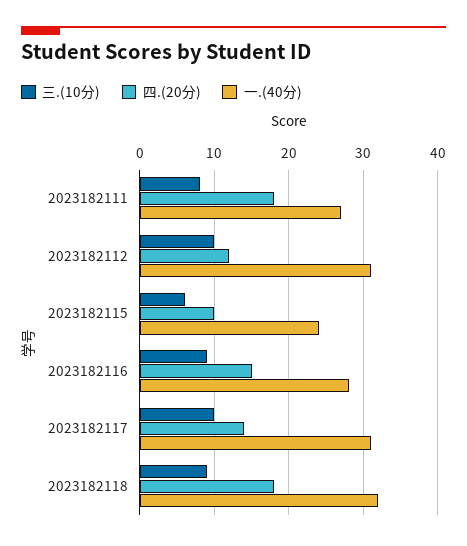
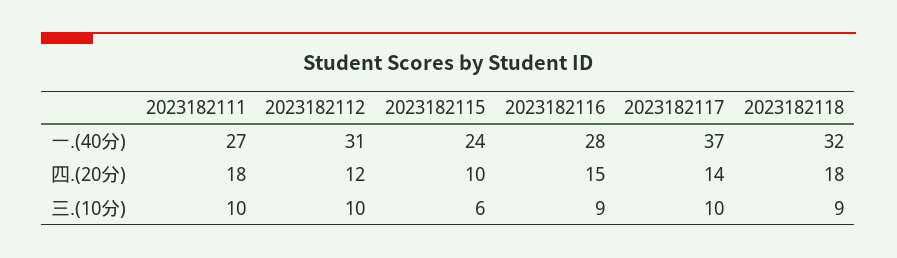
  {
    "三.(10分)": {
-     "2023182111": 8,
+     "2023182111": 10,
      "2023182112": 10,
      "2023182115": 6,
      "2023182116": 9,
      "2023182117": 10,
      "2023182118": 9
    },
    "四.(20分)": {
      "2023182111": 18,
      "2023182112": 12,
      "2023182115": 10,
      "2023182116": 15,
      "2023182117": 14,
      "2023182118": 18
    },
    "一.(40分)": {
      "2023182111": 27,
      "2023182112": 31,
      "2023182115": 24,
      "2023182116": 28,
-     "2023182117": 31,
+     "2023182117": 37,
      "2023182118": 32
    }
  }

